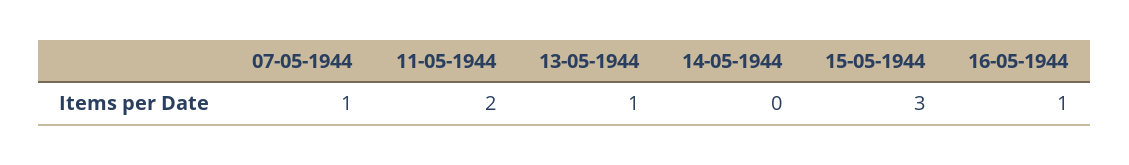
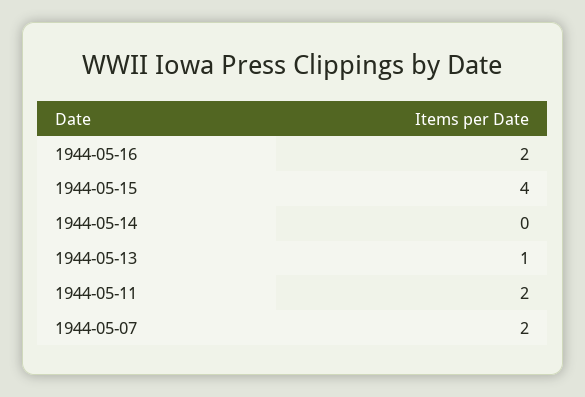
  {
-   "07-05-1944": 1,
+   "07-05-1944": 2,
    "11-05-1944": 2,
    "13-05-1944": 1,
    "14-05-1944": 0,
-   "15-05-1944": 3,
+   "15-05-1944": 4,
-   "16-05-1944": 1
+   "16-05-1944": 2
  }

